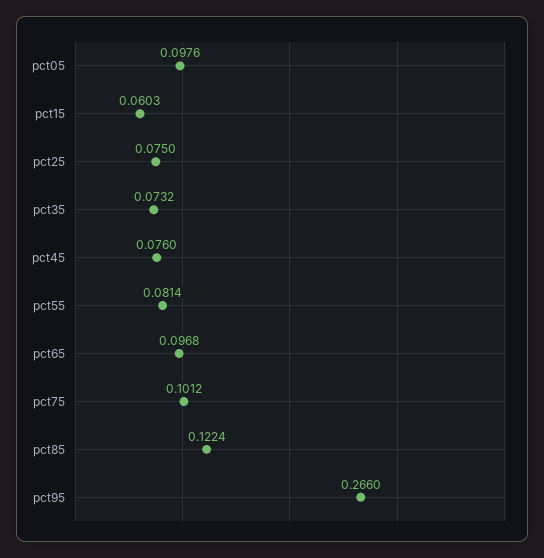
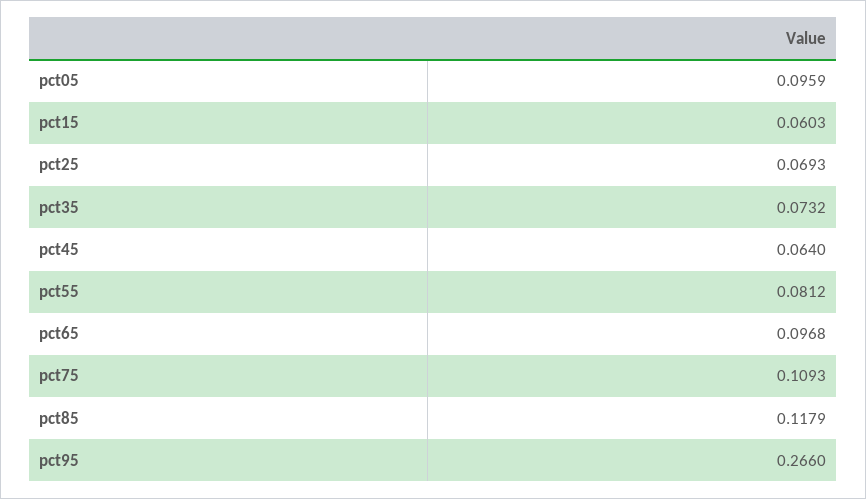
  {
-   "pct05": 0.0976,
+   "pct05": 0.0959,
    "pct15": 0.0603,
-   "pct25": 0.075,
+   "pct25": 0.0693,
    "pct35": 0.0732,
-   "pct45": 0.076,
+   "pct45": 0.064,
-   "pct55": 0.0814,
+   "pct55": 0.0812,
    "pct65": 0.0968,
-   "pct75": 0.1012,
+   "pct75": 0.1093,
-   "pct85": 0.1224,
+   "pct85": 0.1179,
    "pct95": 0.266
  }

